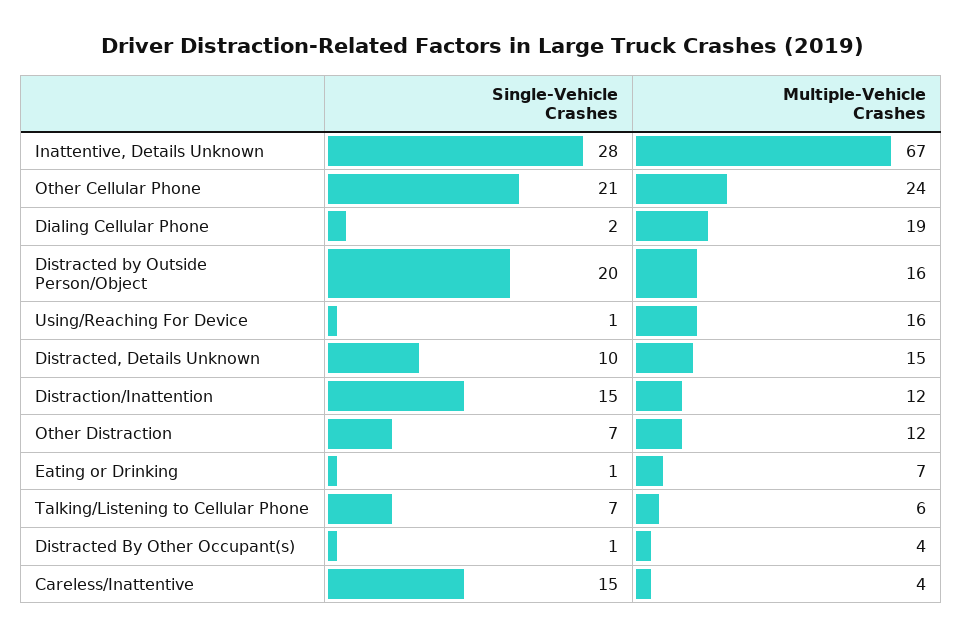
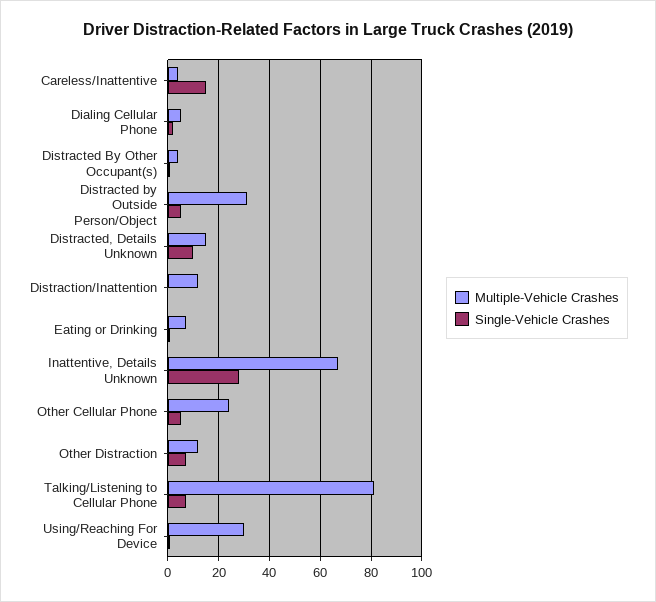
  {
    "Single-Vehicle Crashes": {
      "Inattentive, Details Unknown": 28,
-     "Other Cellular Phone": 21,
+     "Other Cellular Phone": 5,
      "Dialing Cellular Phone": 2,
-     "Distracted by Outside Person/Object": 20,
+     "Distracted by Outside Person/Object": 5,
      "Using/Reaching For Device": 1,
      "Distracted, Details Unknown": 10,
-     "Distraction/Inattention": 15,
+     "Distraction/Inattention": 0,
      "Other Distraction": 7,
      "Eating or Drinking": 1,
      "Talking/Listening to Cellular Phone": 7,
      "Distracted By Other Occupant(s)": 1,
      "Careless/Inattentive": 15
    },
    "Multiple-Vehicle Crashes": {
      "Inattentive, Details Unknown": 67,
      "Other Cellular Phone": 24,
-     "Dialing Cellular Phone": 19,
+     "Dialing Cellular Phone": 5,
-     "Distracted by Outside Person/Object": 16,
+     "Distracted by Outside Person/Object": 30,
-     "Using/Reaching For Device": 16,
+     "Using/Reaching For Device": 30,
      "Distracted, Details Unknown": 15,
      "Distraction/Inattention": 12,
      "Other Distraction": 12,
      "Eating or Drinking": 7,
-     "Talking/Listening to Cellular Phone": 6,
+     "Talking/Listening to Cellular Phone": 80,
      "Distracted By Other Occupant(s)": 4,
      "Careless/Inattentive": 4
    }
  }

